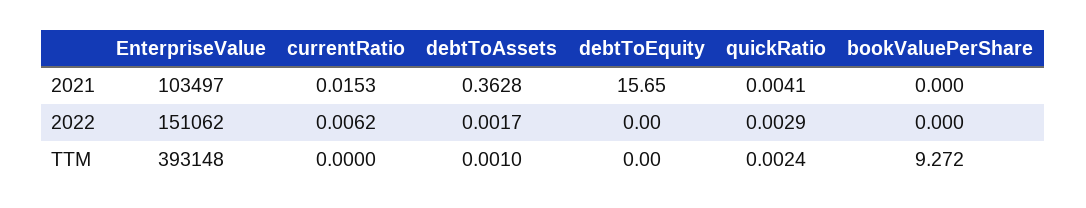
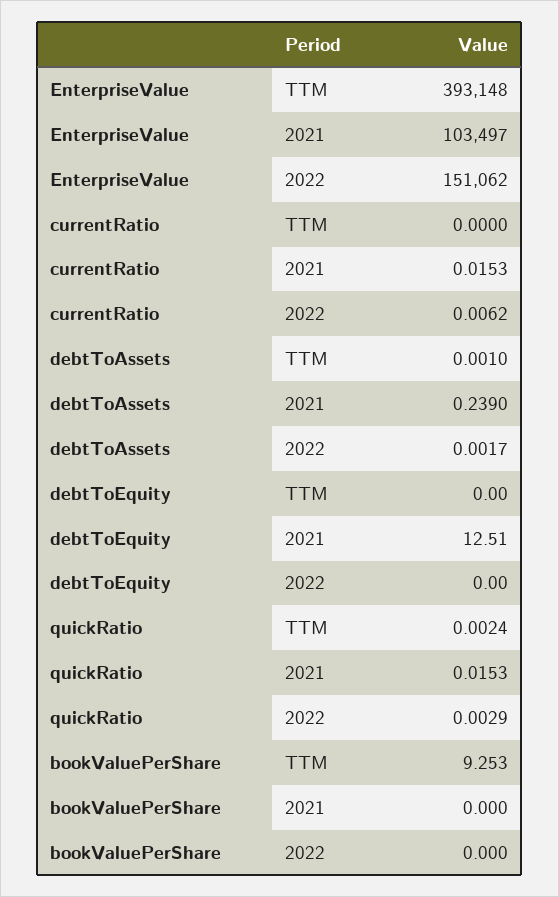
  {
    "EnterpriseValue": {
      "2021": 103497,
      "2022": 151062,
      "TTM": 393148
    },
    "currentRatio": {
      "2021": 0.0153,
      "2022": 0.0062,
      "TTM": 0
    },
    "debtToAssets": {
-     "2021": 0.3628,
+     "2021": 0.239,
      "2022": 0.0017,
      "TTM": 0.001
    },
    "debtToEquity": {
-     "2021": 15.65,
+     "2021": 12.51,
      "2022": 0,
      "TTM": 0
    },
    "quickRatio": {
-     "2021": 0.0041,
+     "2021": 0.0153,
      "2022": 0.0029,
      "TTM": 0.0024
    },
    "bookValuePerShare": {
      "2021": 0,
      "2022": 0,
-     "TTM": 9.272
+     "TTM": 9.253
    }
  }

